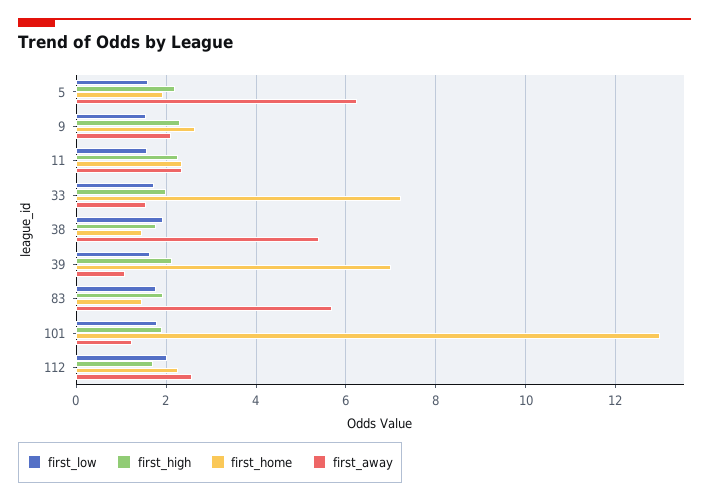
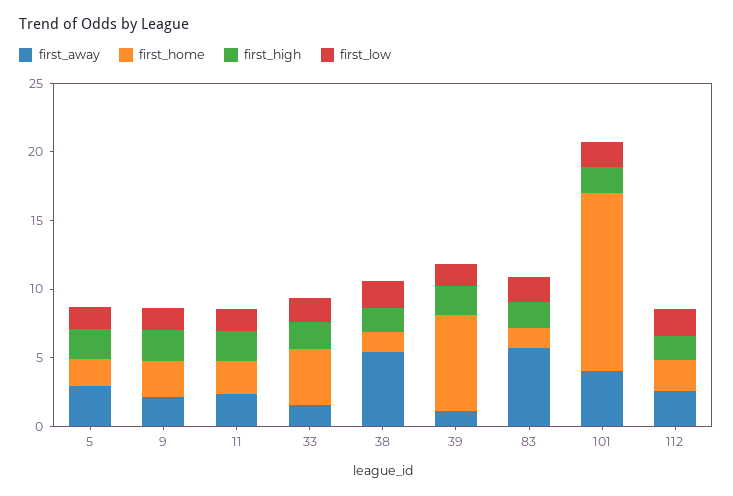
  {
    "first_low": {
      "5": 1.6,
      "9": 1.6,
      "11": 1.6,
      "33": 1.8,
      "38": 2,
      "39": 1.6,
      "83": 1.8,
      "101": 1.8,
      "112": 2
    },
    "first_high": {
      "5": 2.2,
      "9": 2.4,
      "11": 2.2,
      "33": 2,
      "38": 1.8,
      "39": 2.2,
      "83": 2,
      "101": 2,
      "112": 1.8
    },
    "first_home": {
      "5": 2,
      "9": 2.6,
      "11": 2.4,
-     "33": 7.2,
+     "33": 4,
      "38": 1.4,
      "39": 7,
      "83": 1.4,
      "101": 13,
      "112": 2.2
    },
    "first_away": {
-     "5": 6.2,
+     "5": 3,
      "9": 2.2,
      "11": 2.4,
      "33": 1.6,
      "38": 5.4,
      "39": 1,
      "83": 5.8,
-     "101": 1.2,
+     "101": 4,
      "112": 2.6
    }
  }

